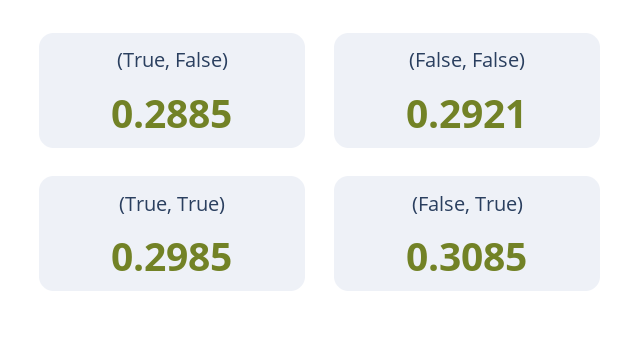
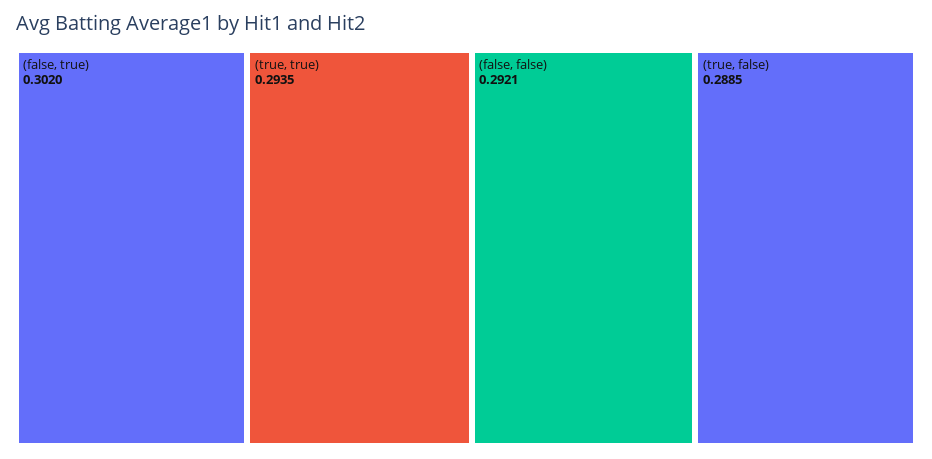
  {
    "(True, False)": 0.2885,
    "(False, False)": 0.2921,
-   "(True, True)": 0.2985,
+   "(True, True)": 0.2935,
-   "(False, True)": 0.3085
+   "(False, True)": 0.302
  }

